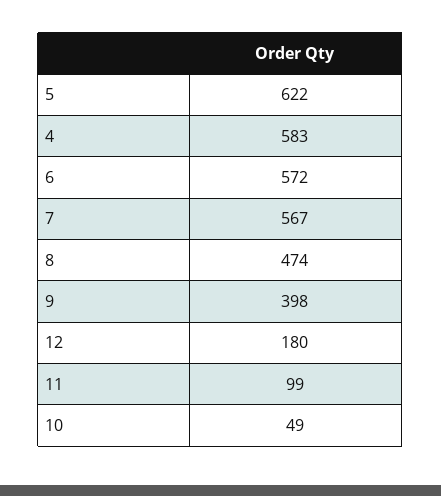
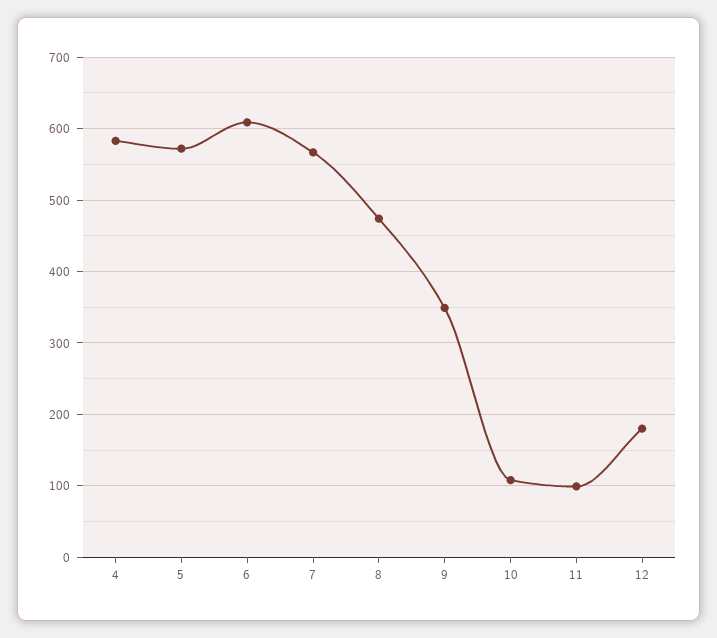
  {
-   "5": 622,
+   "5": 570,
    "4": 583,
-   "6": 572,
+   "6": 610,
    "7": 567,
    "8": 474,
-   "9": 398,
+   "9": 350,
    "12": 180,
    "11": 99,
-   "10": 49
+   "10": 110
  }

